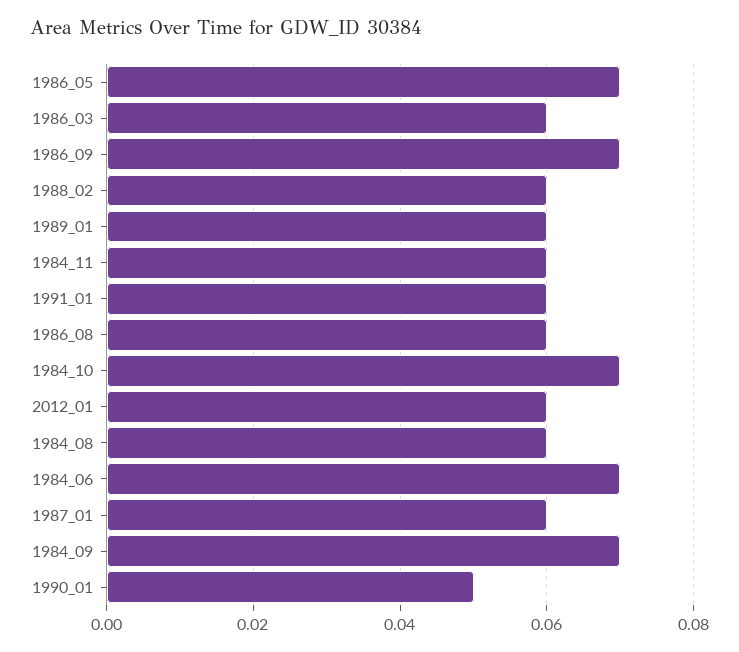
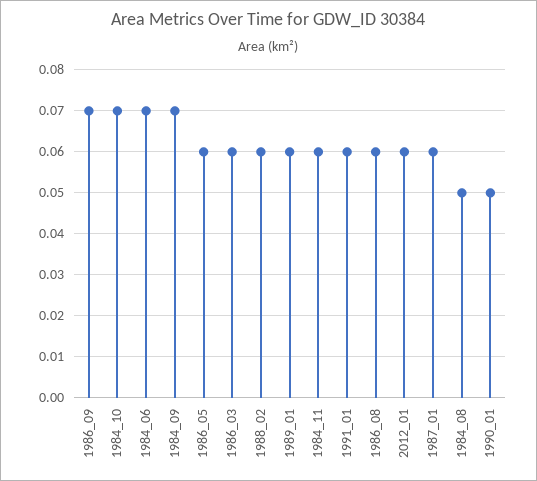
  {
-   "1986_05": 0.07,
+   "1986_05": 0.06,
    "1986_03": 0.06,
    "1986_09": 0.07,
    "1988_02": 0.06,
    "1989_01": 0.06,
    "1984_11": 0.06,
    "1991_01": 0.06,
    "1986_08": 0.06,
    "1984_10": 0.07,
    "2012_01": 0.06,
-   "1984_08": 0.06,
+   "1984_08": 0.05,
    "1984_06": 0.07,
    "1987_01": 0.06,
    "1984_09": 0.07,
    "1990_01": 0.05
  }

